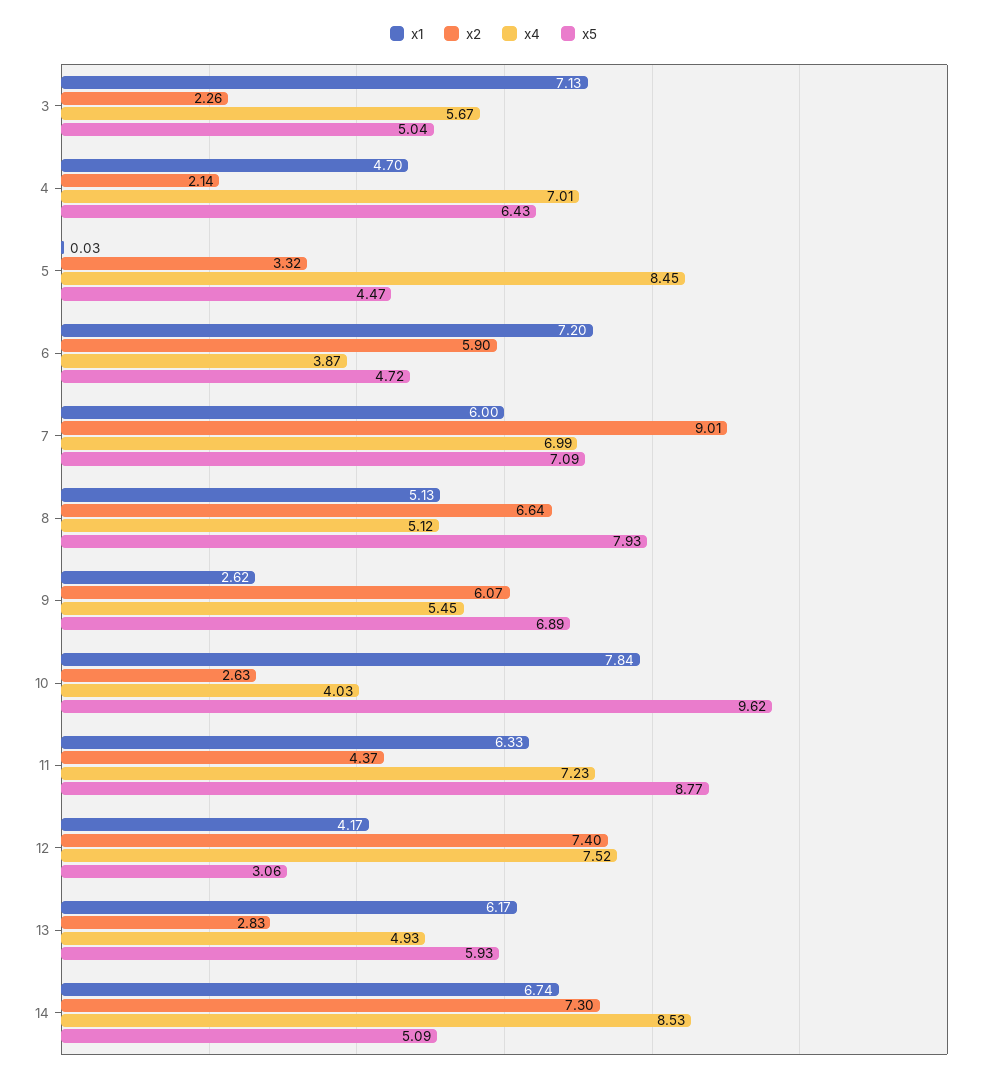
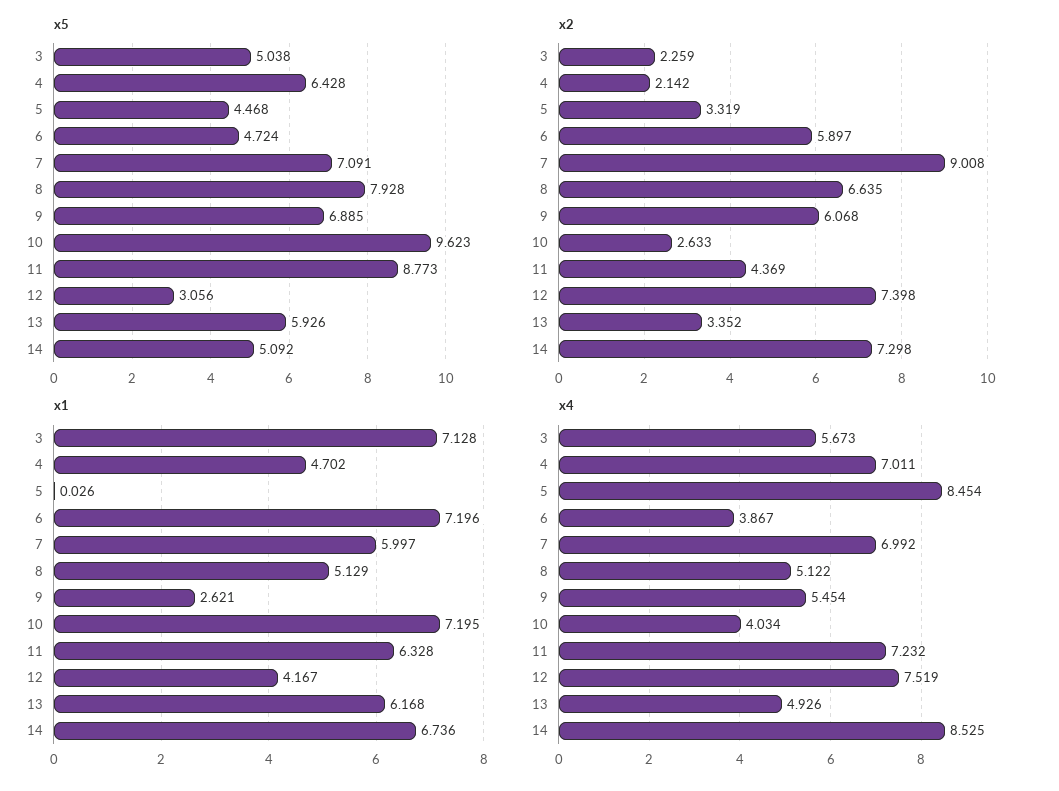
  {
    "x1": {
      "3": 7.128,
      "4": 4.702,
      "5": 0.026,
      "6": 7.196,
      "7": 5.997,
      "8": 5.129,
      "9": 2.621,
-     "10": 7.84,
+     "10": 7.195,
      "11": 6.328,
      "12": 4.167,
      "13": 6.168,
      "14": 6.736
    },
    "x2": {
      "3": 2.259,
      "4": 2.142,
      "5": 3.319,
      "6": 5.897,
      "7": 9.008,
      "8": 6.635,
      "9": 6.068,
      "10": 2.633,
      "11": 4.369,
      "12": 7.398,
-     "13": 2.83,
+     "13": 3.352,
      "14": 7.298
    },
    "x4": {
      "3": 5.673,
      "4": 7.011,
      "5": 8.454,
      "6": 3.867,
      "7": 6.992,
      "8": 5.122,
      "9": 5.454,
      "10": 4.034,
      "11": 7.232,
      "12": 7.519,
      "13": 4.926,
      "14": 8.525
    },
    "x5": {
      "3": 5.038,
      "4": 6.428,
      "5": 4.468,
      "6": 4.724,
      "7": 7.091,
      "8": 7.928,
      "9": 6.885,
      "10": 9.623,
      "11": 8.773,
      "12": 3.056,
      "13": 5.926,
      "14": 5.092
    }
  }

